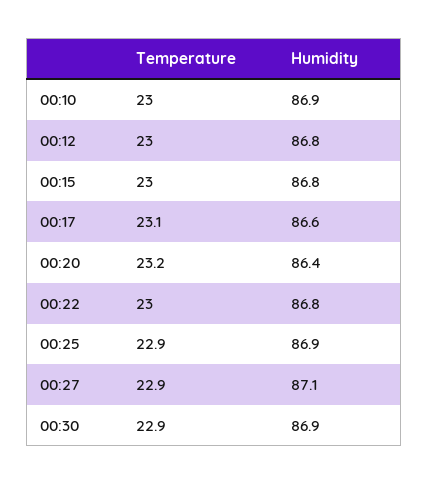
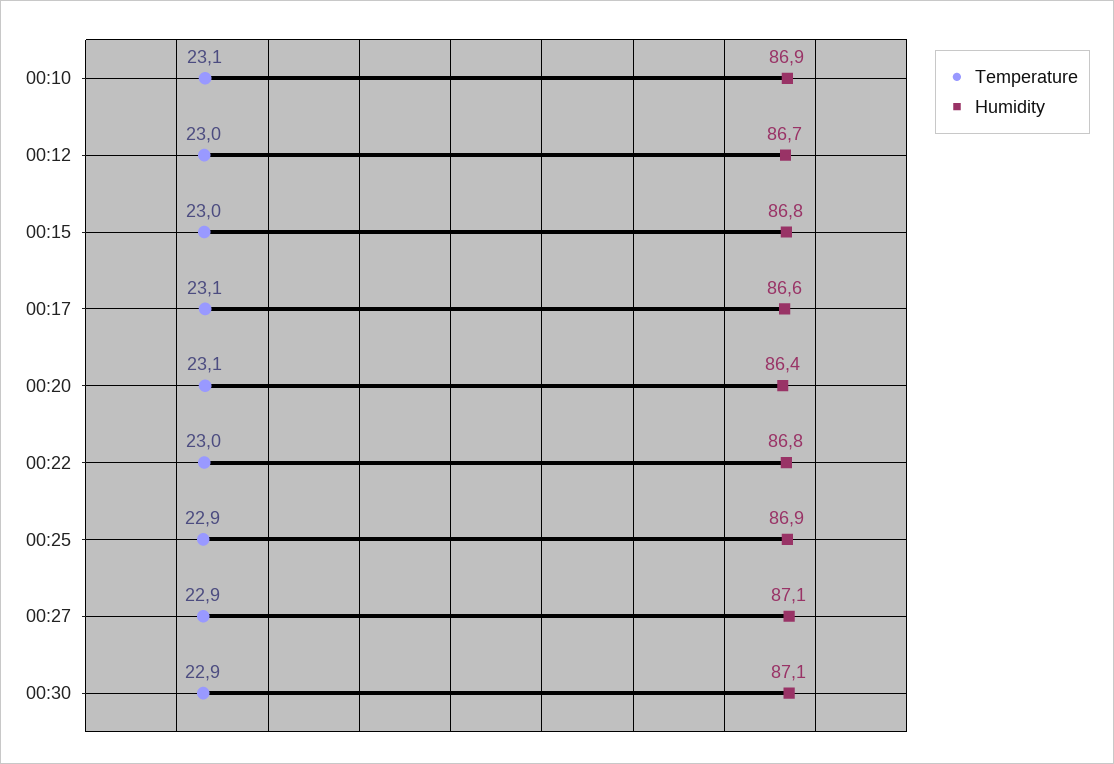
  {
    "Temperature": {
-     "00:10": 23,
+     "00:10": 23.1,
      "00:12": 23,
      "00:15": 23,
      "00:17": 23.1,
-     "00:20": 23.2,
+     "00:20": 23.1,
      "00:22": 23,
      "00:25": 22.9,
      "00:27": 22.9,
      "00:30": 22.9
    },
    "Humidity": {
      "00:10": 86.9,
-     "00:12": 86.8,
+     "00:12": 86.7,
      "00:15": 86.8,
      "00:17": 86.6,
      "00:20": 86.4,
      "00:22": 86.8,
      "00:25": 86.9,
      "00:27": 87.1,
-     "00:30": 86.9
+     "00:30": 87.1
    }
  }

